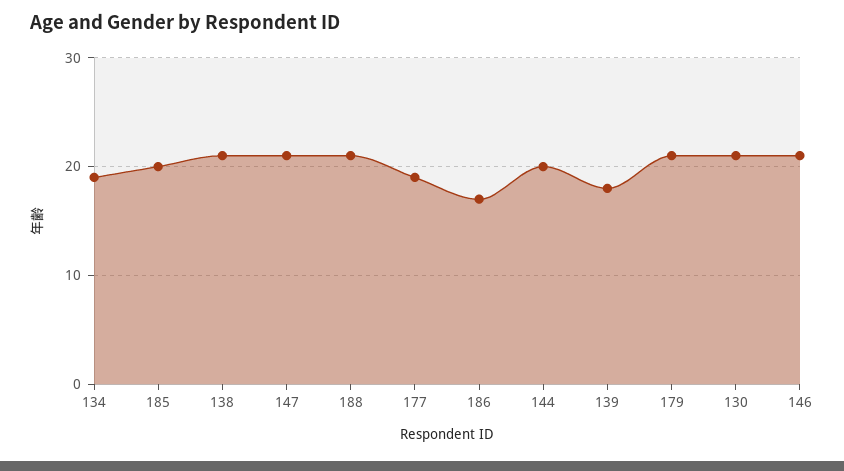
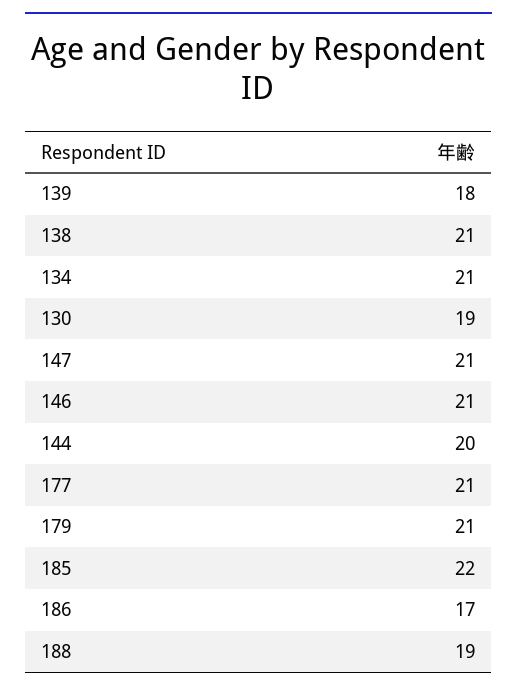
  {
-   "134": 19,
+   "134": 21,
-   "185": 20,
+   "185": 22,
    "138": 21,
    "147": 21,
-   "188": 21,
+   "188": 19,
-   "177": 19,
+   "177": 21,
    "186": 17,
    "144": 20,
    "139": 18,
    "179": 21,
-   "130": 21,
+   "130": 19,
    "146": 21
  }

